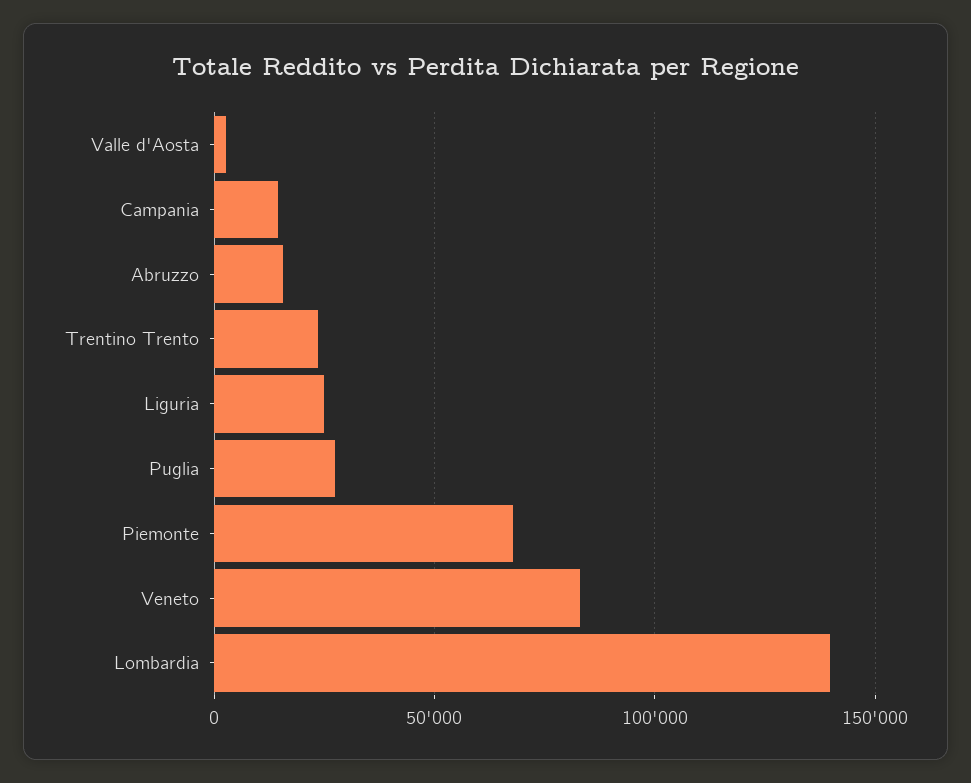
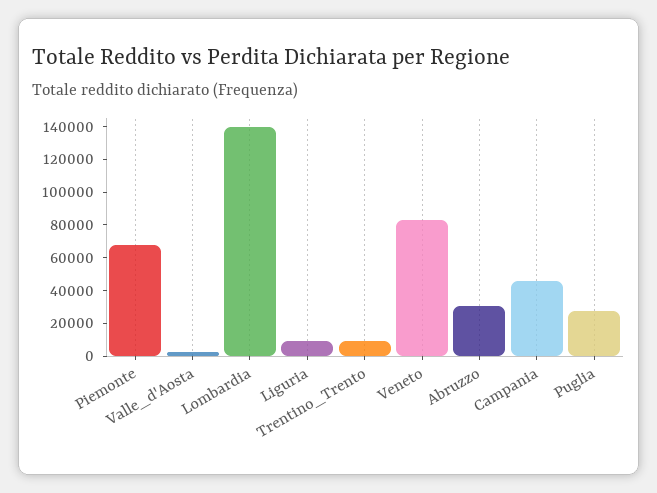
  {
    "Valle d'Aosta": 5000,
-   "Campania": 15000,
+   "Campania": 45000,
-   "Abruzzo": 15000,
+   "Abruzzo": 30000,
-   "Trentino Trento": 25000,
+   "Trentino Trento": 10000,
-   "Liguria": 25000,
+   "Liguria": 10000,
    "Puglia": 25000,
    "Piemonte": 70000,
    "Veneto": 85000,
    "Lombardia": 140000
  }

